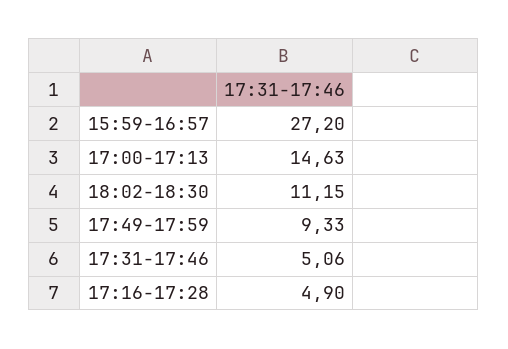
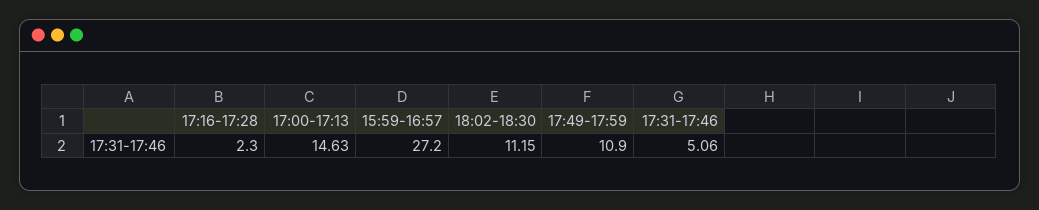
  {
    "15:59-16:57": 27.2,
    "17:00-17:13": 14.63,
    "18:02-18:30": 11.15,
-   "17:49-17:59": 9.33,
+   "17:49-17:59": 10.9,
    "17:31-17:46": 5.06,
-   "17:16-17:28": 4.9
+   "17:16-17:28": 2.3
  }

